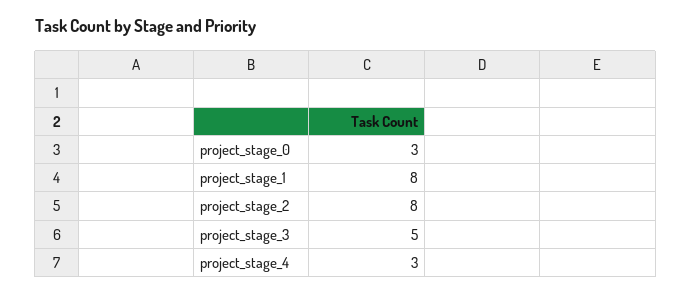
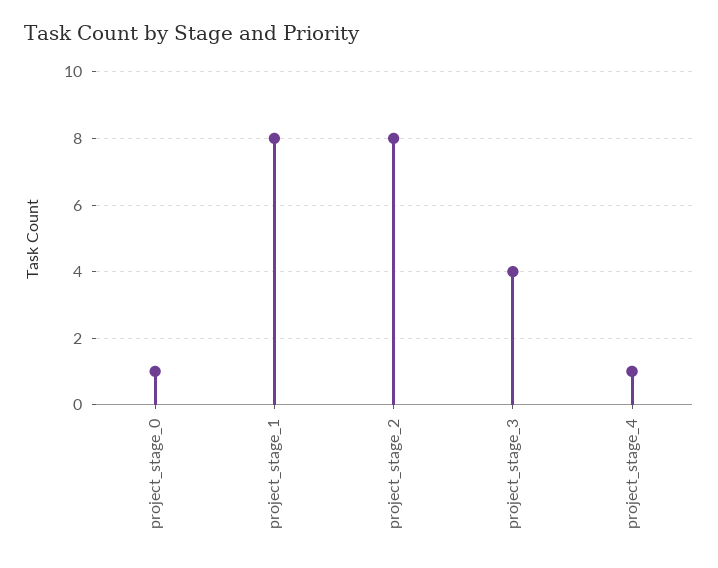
  {
-   "project_stage_0": 3,
+   "project_stage_0": 1,
    "project_stage_1": 8,
    "project_stage_2": 8,
-   "project_stage_3": 5,
+   "project_stage_3": 4,
-   "project_stage_4": 3
+   "project_stage_4": 1
  }

